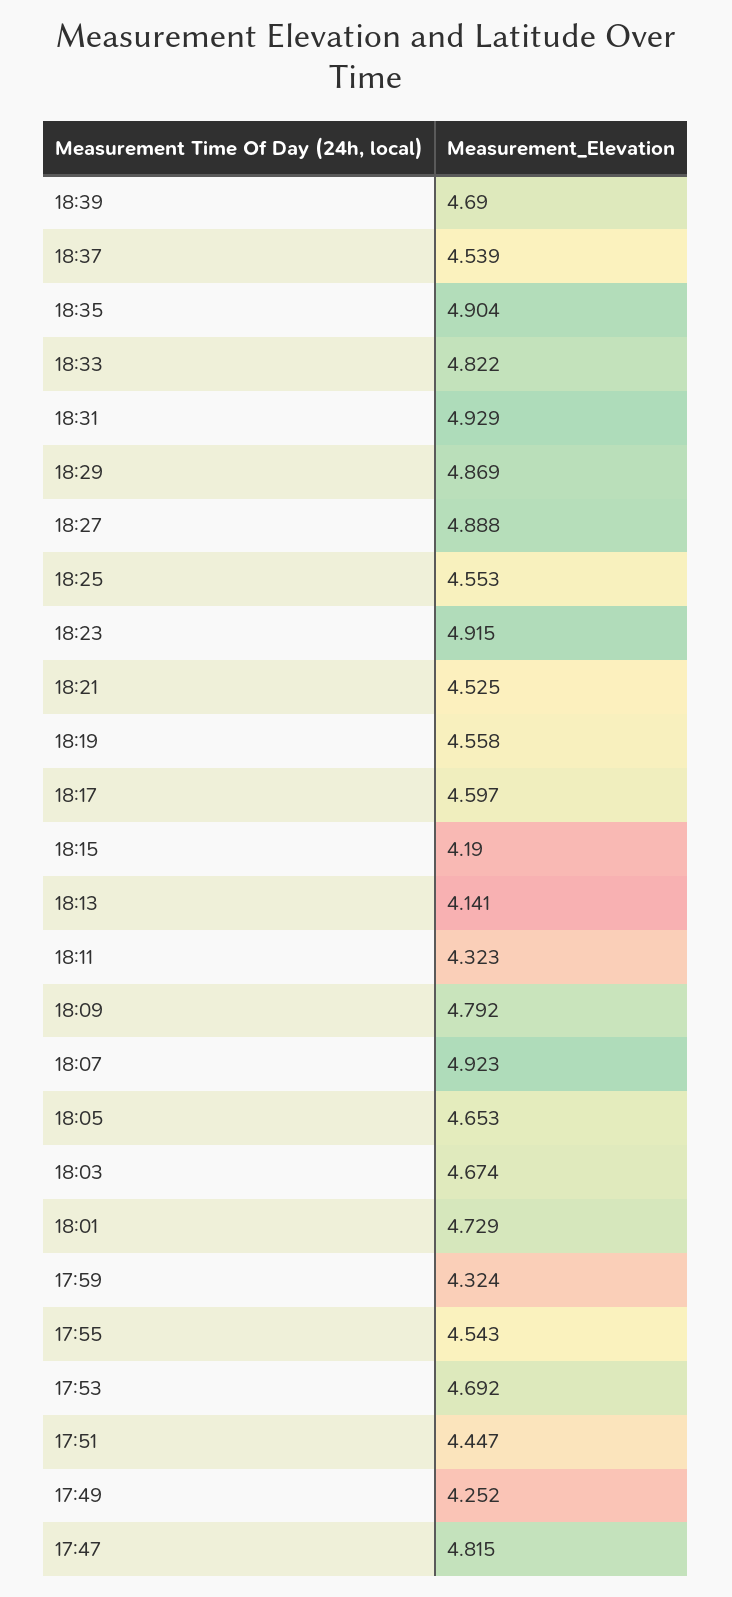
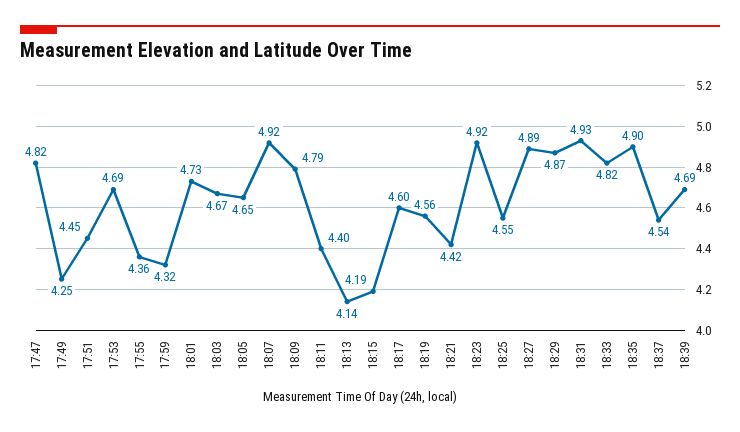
  {
    "18:39": 4.69,
    "18:37": 4.539,
    "18:35": 4.904,
    "18:33": 4.822,
    "18:31": 4.929,
    "18:29": 4.869,
    "18:27": 4.888,
    "18:25": 4.553,
    "18:23": 4.915,
-   "18:21": 4.525,
+   "18:21": 4.42,
    "18:19": 4.558,
    "18:17": 4.597,
    "18:15": 4.19,
    "18:13": 4.141,
-   "18:11": 4.323,
+   "18:11": 4.4,
    "18:09": 4.792,
    "18:07": 4.923,
    "18:05": 4.653,
    "18:03": 4.674,
    "18:01": 4.729,
    "17:59": 4.324,
-   "17:55": 4.543,
+   "17:55": 4.36,
    "17:53": 4.692,
    "17:51": 4.447,
    "17:49": 4.252,
    "17:47": 4.815
  }

